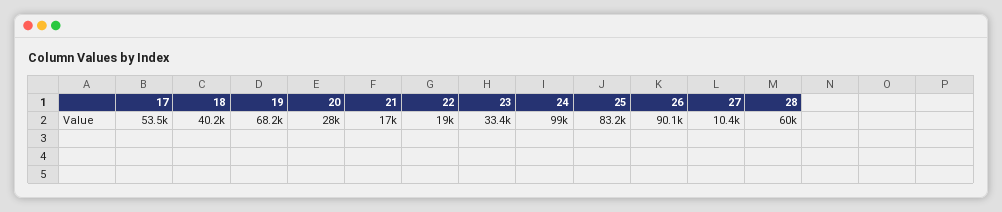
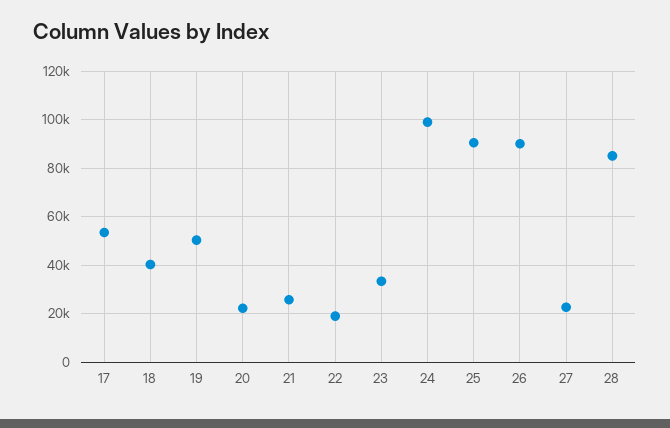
  {
    "17": 53500,
    "18": 40200,
-   "19": 68200,
+   "19": 50000,
-   "20": 28000,
+   "20": 22500,
-   "21": 17000,
+   "21": 25000,
    "22": 19000,
    "23": 33400,
    "24": 99000,
-   "25": 83200,
+   "25": 90000,
    "26": 90100,
-   "27": 10400,
+   "27": 22500,
-   "28": 60000
+   "28": 85000
  }

